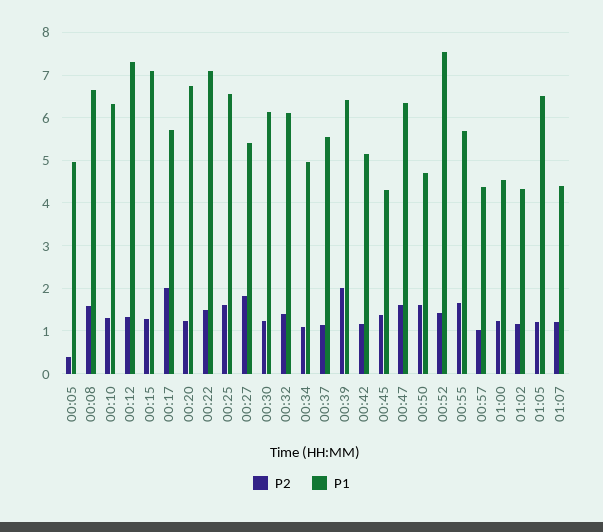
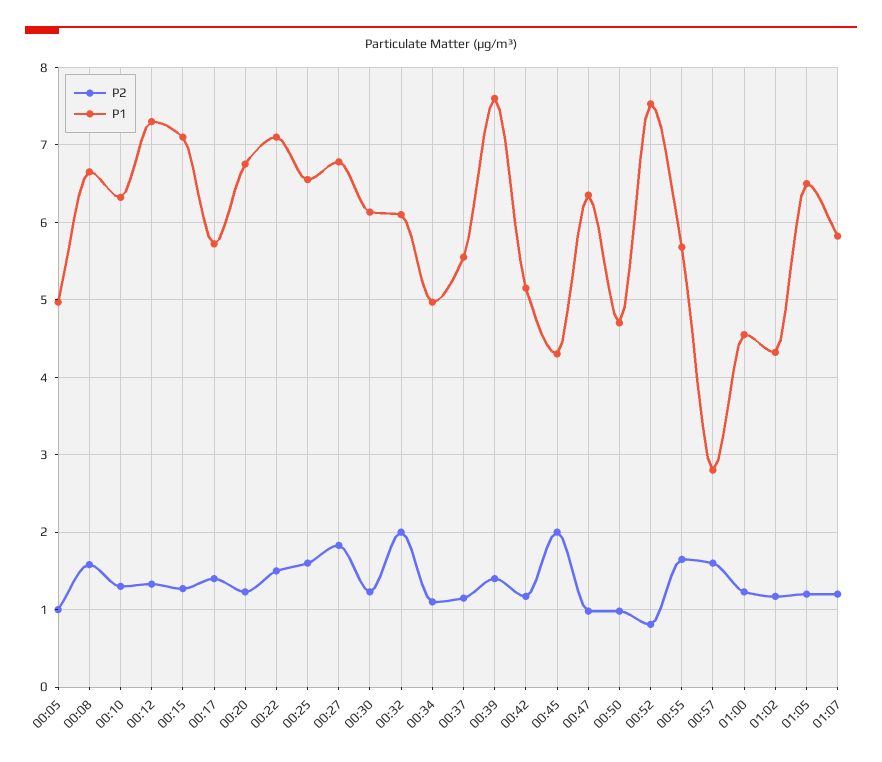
  {
    "P2": {
-     "00:05": 0.4,
+     "00:05": 1,
      "00:08": 1.6,
      "00:10": 1.3,
      "00:12": 1.3,
      "00:15": 1.3,
-     "00:17": 2,
+     "00:17": 1.4,
      "00:20": 1.2,
      "00:22": 1.5,
      "00:25": 1.6,
      "00:27": 1.8,
      "00:30": 1.2,
-     "00:32": 1.4,
+     "00:32": 2,
      "00:34": 1.1,
      "00:37": 1.2,
-     "00:39": 2,
+     "00:39": 1.4,
      "00:42": 1.2,
-     "00:45": 1.4,
+     "00:45": 2,
-     "00:47": 1.6,
+     "00:47": 1,
-     "00:50": 1.6,
+     "00:50": 1,
-     "00:52": 1.4,
+     "00:52": 0.8,
      "00:55": 1.7,
-     "00:57": 1,
+     "00:57": 1.6,
      "01:00": 1.2,
      "01:02": 1.2,
      "01:05": 1.2,
      "01:07": 1.2
    },
    "P1": {
      "00:05": 5,
      "00:08": 6.7,
      "00:10": 6.3,
      "00:12": 7.3,
      "00:15": 7.1,
      "00:17": 5.7,
      "00:20": 6.8,
      "00:22": 7.1,
      "00:25": 6.6,
-     "00:27": 5.4,
+     "00:27": 6.8,
      "00:30": 6.1,
      "00:32": 6.1,
      "00:34": 5,
      "00:37": 5.6,
-     "00:39": 6.4,
+     "00:39": 7.6,
      "00:42": 5.2,
      "00:45": 4.3,
      "00:47": 6.4,
      "00:50": 4.7,
      "00:52": 7.5,
      "00:55": 5.7,
-     "00:57": 4.4,
+     "00:57": 2.8,
      "01:00": 4.6,
      "01:02": 4.3,
      "01:05": 6.5,
-     "01:07": 4.4
+     "01:07": 5.8
    }
  }

